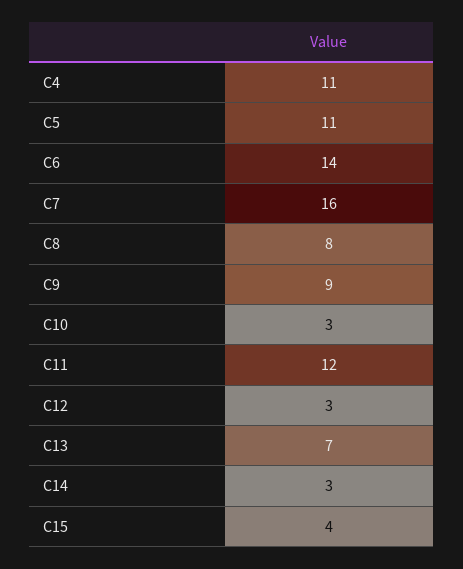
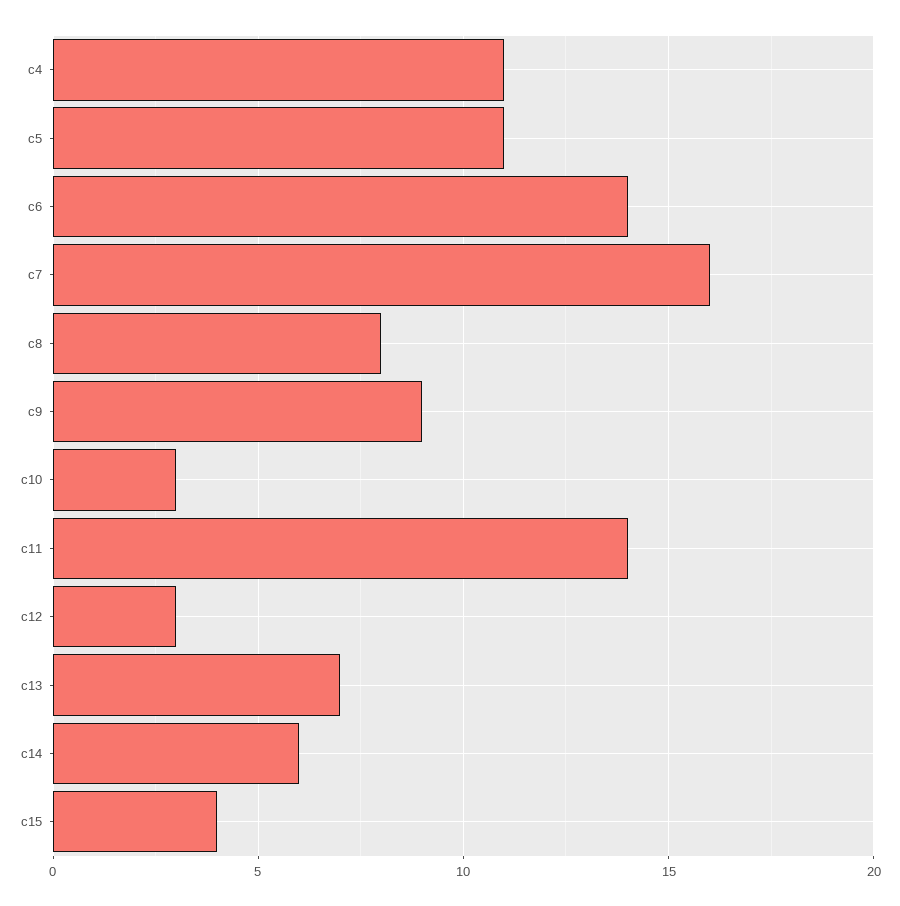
  {
    "C4": 11,
    "C5": 11,
    "C6": 14,
    "C7": 16,
    "C8": 8,
    "C9": 9,
    "C10": 3,
-   "C11": 12,
+   "C11": 14,
    "C12": 3,
    "C13": 7,
-   "C14": 3,
+   "C14": 6,
    "C15": 4
  }

